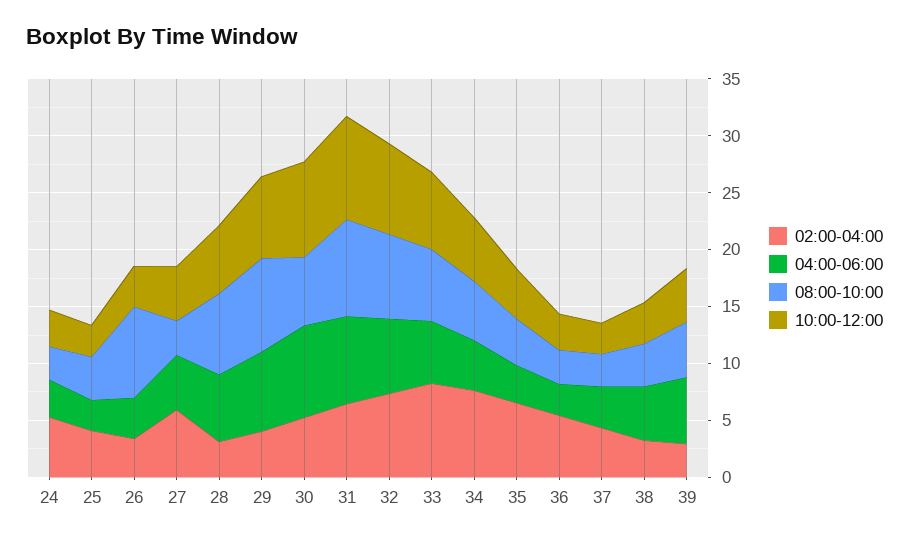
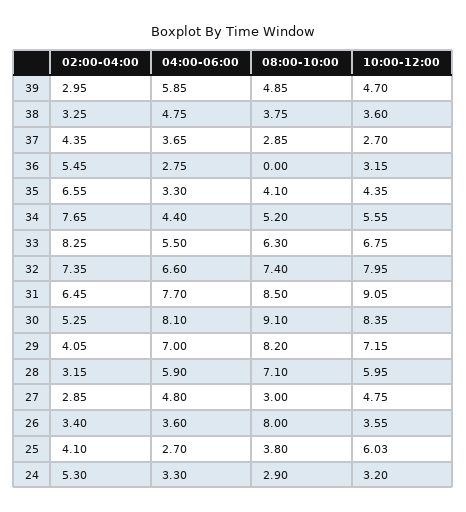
  {
    "02:00-04:00": {
      "24": 5.3,
      "25": 4.1,
      "26": 3.4,
-     "27": 6,
+     "27": 2.85,
      "28": 3.15,
      "29": 4.05,
      "30": 5.25,
      "31": 6.45,
      "32": 7.35,
      "33": 8.25,
      "34": 7.65,
      "35": 6.55,
      "36": 5.45,
      "37": 4.35,
      "38": 3.25,
      "39": 2.95
    },
    "04:00-06:00": {
      "24": 3.3,
      "25": 2.7,
      "26": 3.6,
      "27": 4.8,
      "28": 5.9,
      "29": 7,
      "30": 8.1,
      "31": 7.7,
      "32": 6.6,
      "33": 5.5,
      "34": 4.4,
      "35": 3.3,
      "36": 2.75,
      "37": 3.65,
      "38": 4.75,
      "39": 5.85
    },
    "08:00-10:00": {
      "24": 2.9,
      "25": 3.8,
      "26": 8,
      "27": 3,
      "28": 7.1,
      "29": 8.2,
-     "30": 6,
+     "30": 9.1,
      "31": 8.5,
      "32": 7.4,
      "33": 6.3,
      "34": 5.2,
      "35": 4.1,
-     "36": 3,
+     "36": 0,
      "37": 2.85,
      "38": 3.75,
      "39": 4.85
    },
    "10:00-12:00": {
      "24": 3.2,
-     "25": 3,
+     "25": 6.03,
      "26": 3.55,
      "27": 4.75,
      "28": 5.95,
      "29": 7.15,
      "30": 8.35,
      "31": 9.05,
      "32": 7.95,
      "33": 6.75,
      "34": 5.55,
      "35": 4.35,
      "36": 3.15,
      "37": 2.7,
      "38": 3.6,
      "39": 4.7
    }
  }

